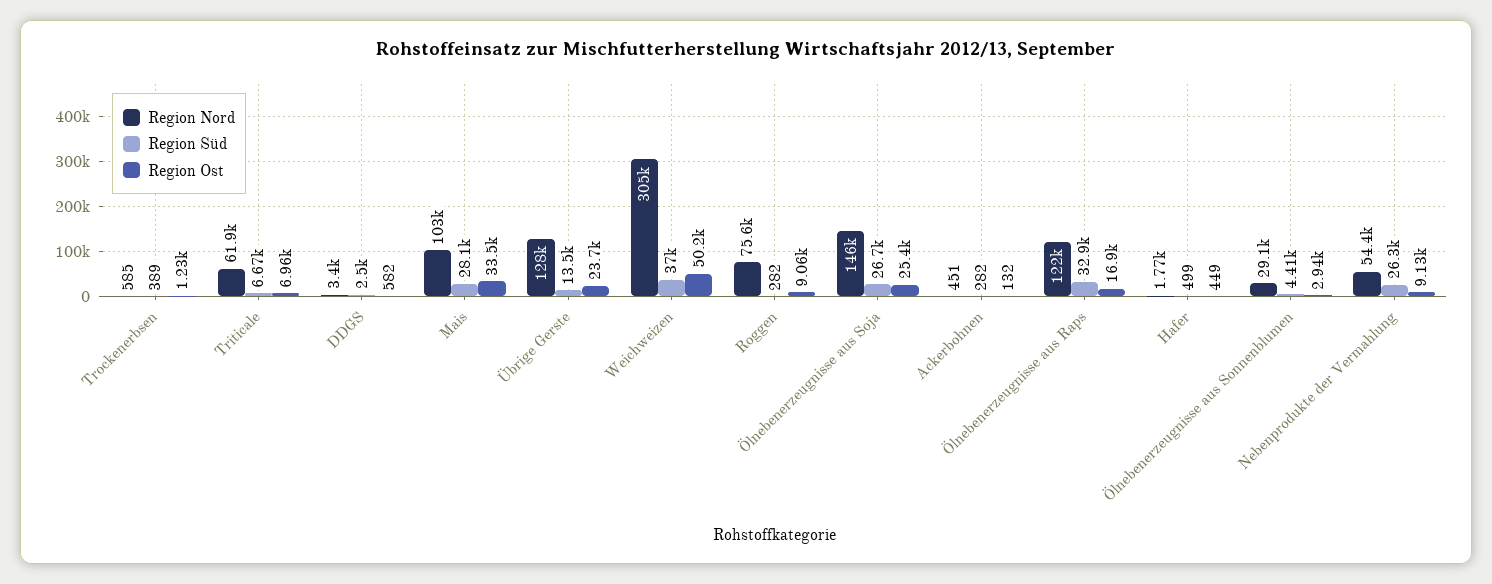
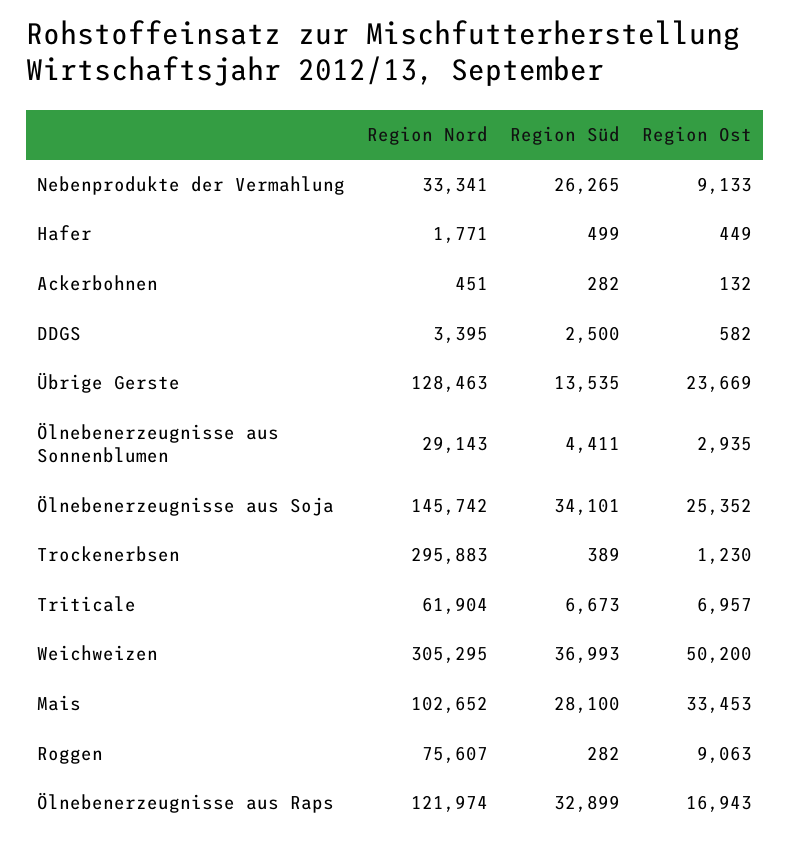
  {
    "Region Nord": {
-     "Trockenerbsen": 585,
+     "Trockenerbsen": 295883,
      "Triticale": 61904,
      "DDGS": 3395,
      "Mais": 102652,
      "Übrige Gerste": 128463,
      "Weichweizen": 305295,
      "Roggen": 75607,
      "Ölnebenerzeugnisse aus Soja": 145742,
      "Ackerbohnen": 451,
      "Ölnebenerzeugnisse aus Raps": 121974,
      "Hafer": 1771,
      "Ölnebenerzeugnisse aus Sonnenblumen": 29143,
-     "Nebenprodukte der Vermahlung": 54400
+     "Nebenprodukte der Vermahlung": 33341
    },
    "Region Süd": {
      "Trockenerbsen": 389,
      "Triticale": 6673,
      "DDGS": 2500,
      "Mais": 28100,
      "Übrige Gerste": 13535,
      "Weichweizen": 36993,
      "Roggen": 282,
-     "Ölnebenerzeugnisse aus Soja": 26700,
+     "Ölnebenerzeugnisse aus Soja": 34101,
      "Ackerbohnen": 282,
      "Ölnebenerzeugnisse aus Raps": 32899,
      "Hafer": 499,
      "Ölnebenerzeugnisse aus Sonnenblumen": 4411,
      "Nebenprodukte der Vermahlung": 26265
    },
    "Region Ost": {
      "Trockenerbsen": 1230,
      "Triticale": 6957,
      "DDGS": 582,
      "Mais": 33453,
      "Übrige Gerste": 23669,
      "Weichweizen": 50200,
      "Roggen": 9063,
      "Ölnebenerzeugnisse aus Soja": 25352,
      "Ackerbohnen": 132,
      "Ölnebenerzeugnisse aus Raps": 16943,
      "Hafer": 449,
      "Ölnebenerzeugnisse aus Sonnenblumen": 2935,
      "Nebenprodukte der Vermahlung": 9133
    }
  }

